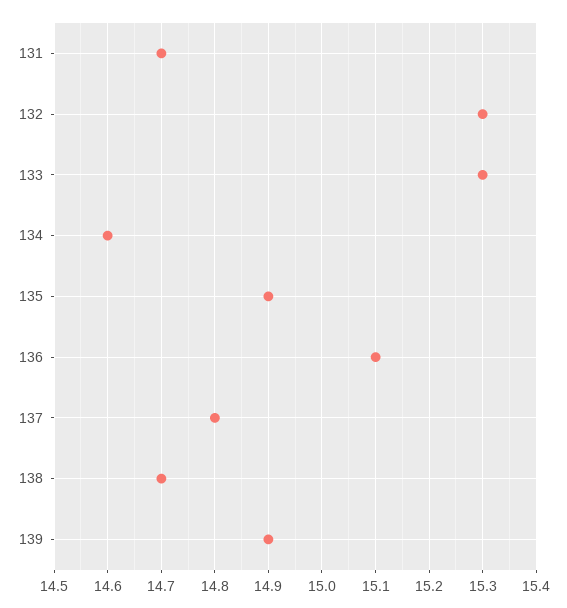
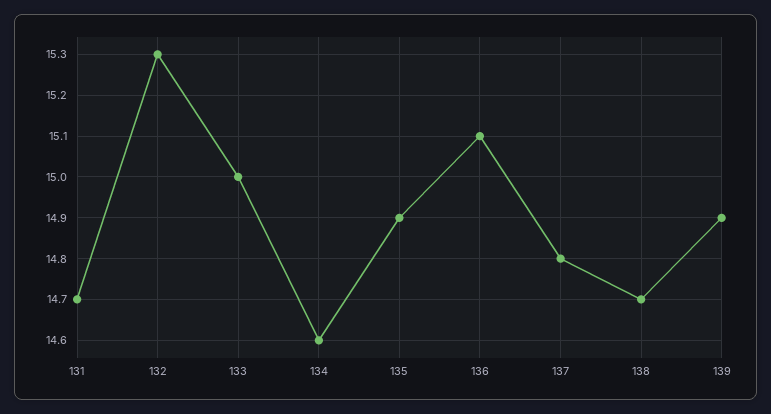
  {
    "131": 14.7,
    "132": 15.3,
-   "133": 15.3,
+   "133": 15,
    "134": 14.6,
    "135": 14.9,
    "136": 15.1,
    "137": 14.8,
    "138": 14.7,
    "139": 14.9
  }

